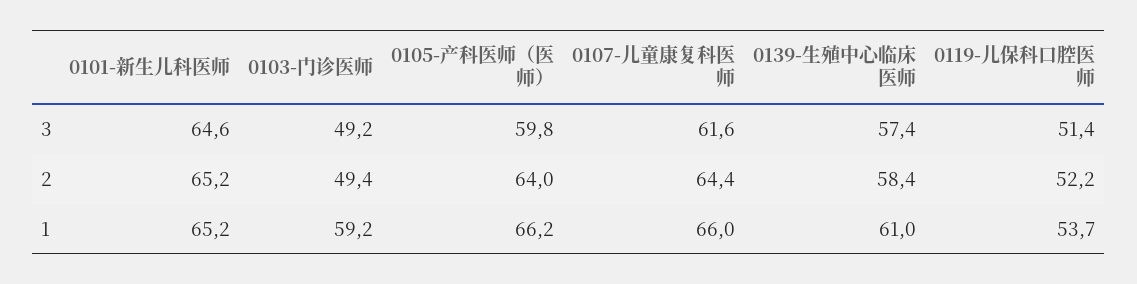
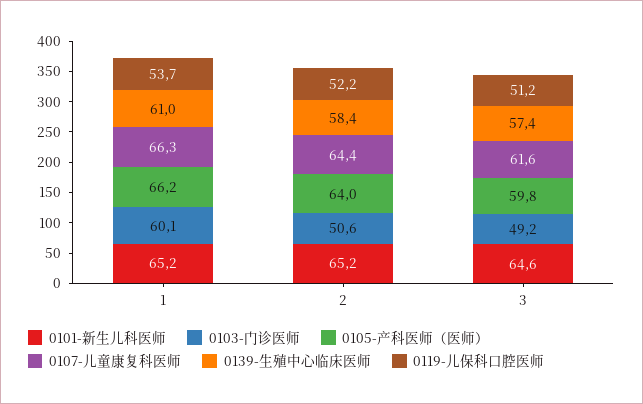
  {
    "0101-新生儿科医师": {
      "3": 64.6,
      "2": 65.2,
      "1": 65.2
    },
    "0103-门诊医师": {
      "3": 49.2,
-     "2": 49.4,
+     "2": 50.6,
-     "1": 59.2
+     "1": 60.1
    },
    "0105-产科医师（医师）": {
      "3": 59.8,
      "2": 64,
      "1": 66.2
    },
    "0107-儿童康复科医师": {
      "3": 61.6,
      "2": 64.4,
-     "1": 66
+     "1": 66.3
    },
    "0139-生殖中心临床医师": {
      "3": 57.4,
      "2": 58.4,
      "1": 61
    },
    "0119-儿保科口腔医师": {
-     "3": 51.4,
+     "3": 51.2,
      "2": 52.2,
      "1": 53.7
    }
  }

